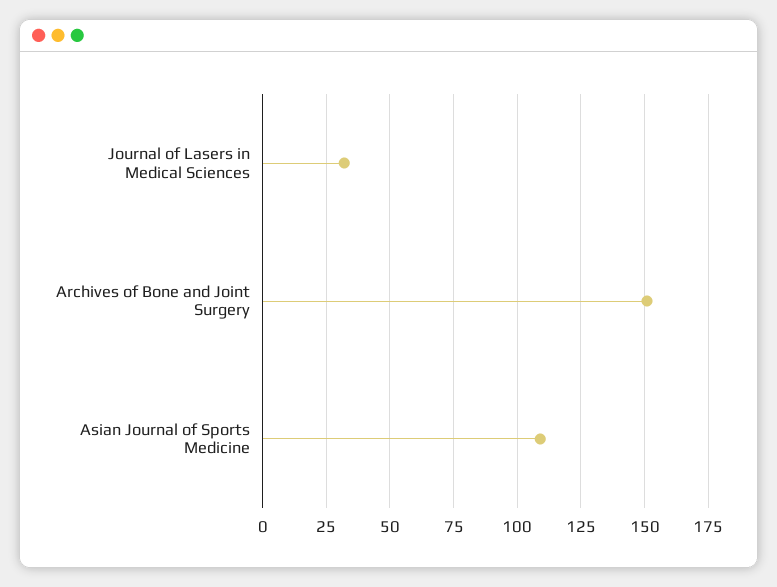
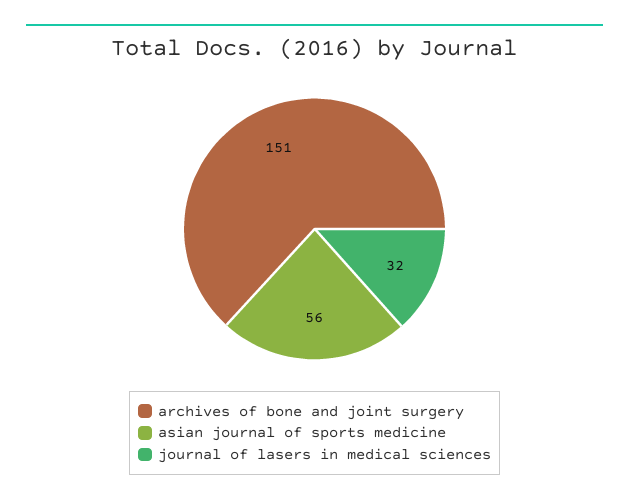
  {
    "Journal of Lasers in Medical Sciences": 32,
    "Archives of Bone and Joint Surgery": 151,
-   "Asian Journal of Sports Medicine": 110
+   "Asian Journal of Sports Medicine": 56
  }

